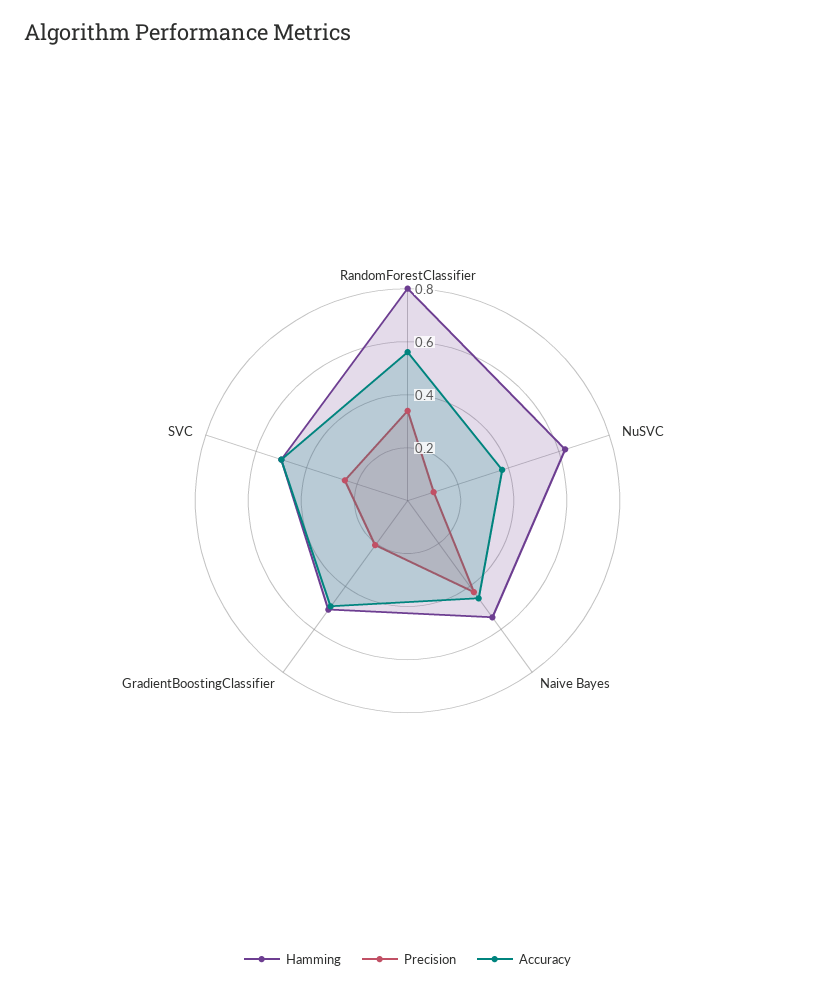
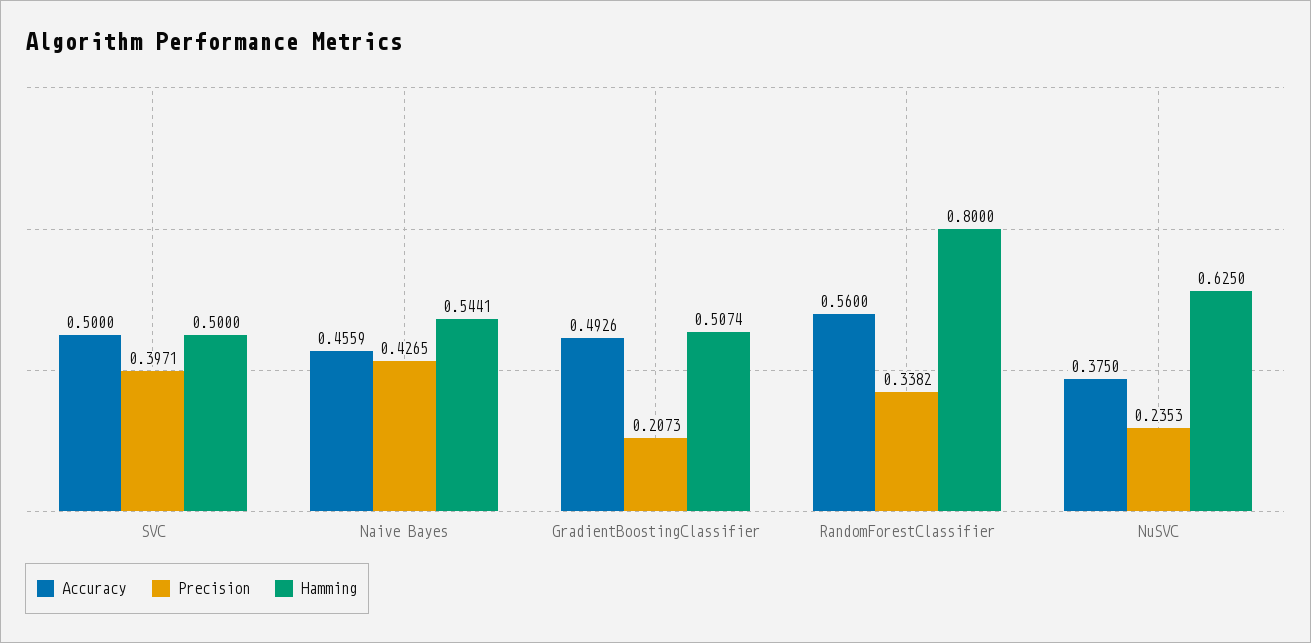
  {
    "Hamming": {
      "RandomForestClassifier": 0.8,
      "NuSVC": 0.625,
      "Naive Bayes": 0.5441,
      "GradientBoostingClassifier": 0.5074,
      "SVC": 0.5
    },
    "Precision": {
      "RandomForestClassifier": 0.3382,
-     "NuSVC": 0.1,
+     "NuSVC": 0.2353,
      "Naive Bayes": 0.4265,
      "GradientBoostingClassifier": 0.2073,
-     "SVC": 0.25
+     "SVC": 0.3971
    },
    "Accuracy": {
      "RandomForestClassifier": 0.56,
      "NuSVC": 0.375,
      "Naive Bayes": 0.4559,
      "GradientBoostingClassifier": 0.4926,
      "SVC": 0.5
    }
  }

